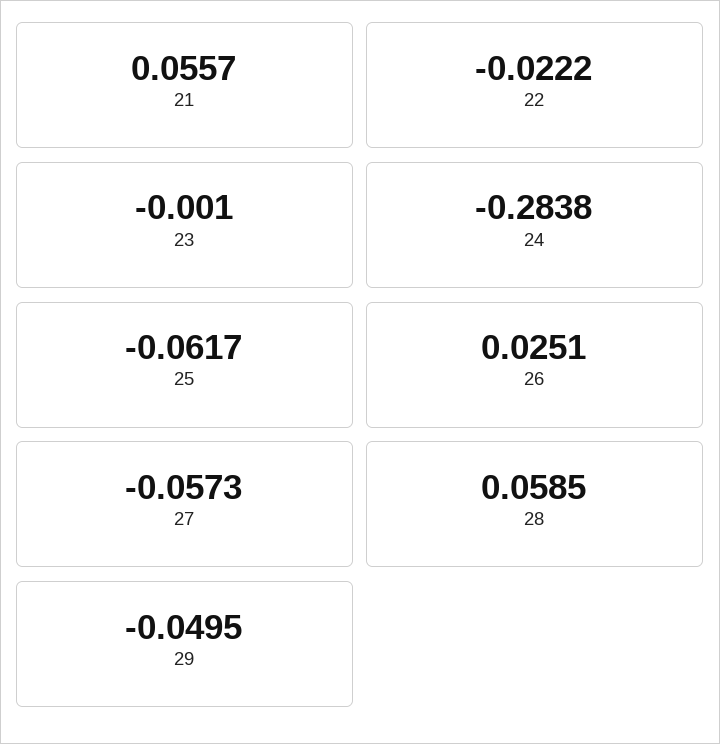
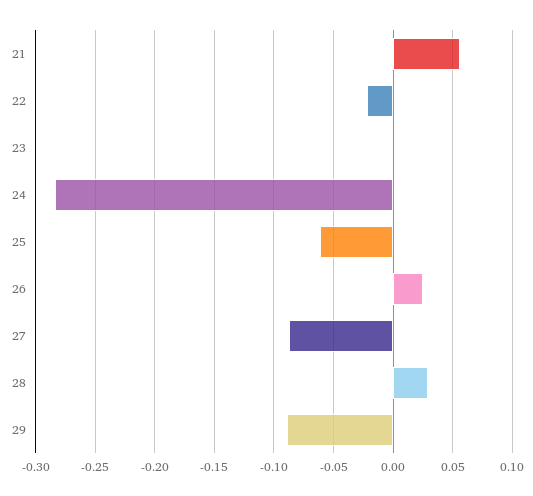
  {
    "21": 0.0557,
    "22": -0.0222,
    "23": -0.001,
    "24": -0.2838,
    "25": -0.0617,
    "26": 0.0251,
-   "27": -0.0573,
+   "27": -0.09,
-   "28": 0.0585,
+   "28": 0.03,
-   "29": -0.0495
+   "29": -0.09
  }

